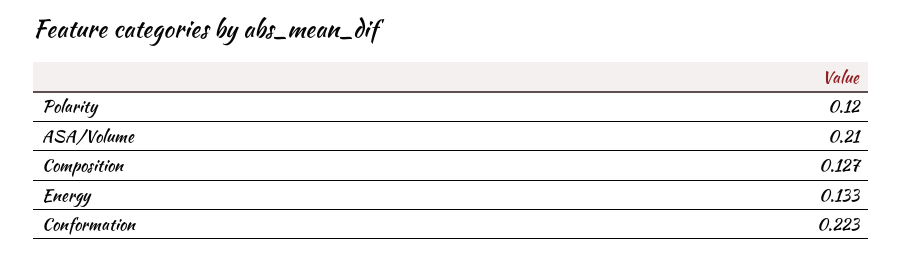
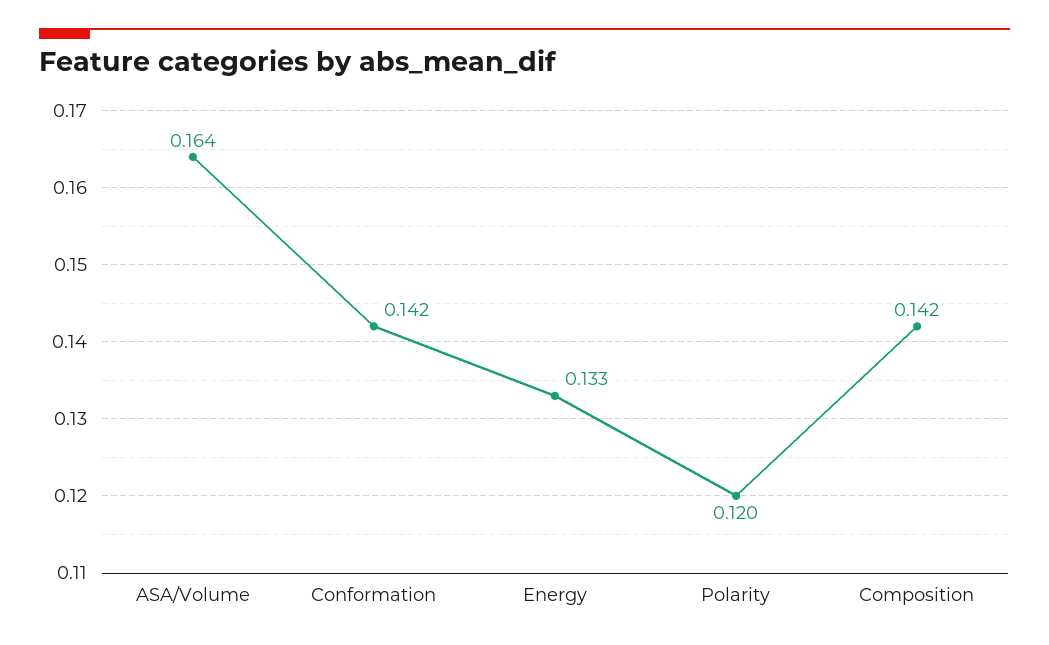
  {
    "Polarity": 0.12,
-   "ASA/Volume": 0.21,
+   "ASA/Volume": 0.164,
-   "Composition": 0.127,
+   "Composition": 0.142,
    "Energy": 0.133,
-   "Conformation": 0.223
+   "Conformation": 0.142
  }

